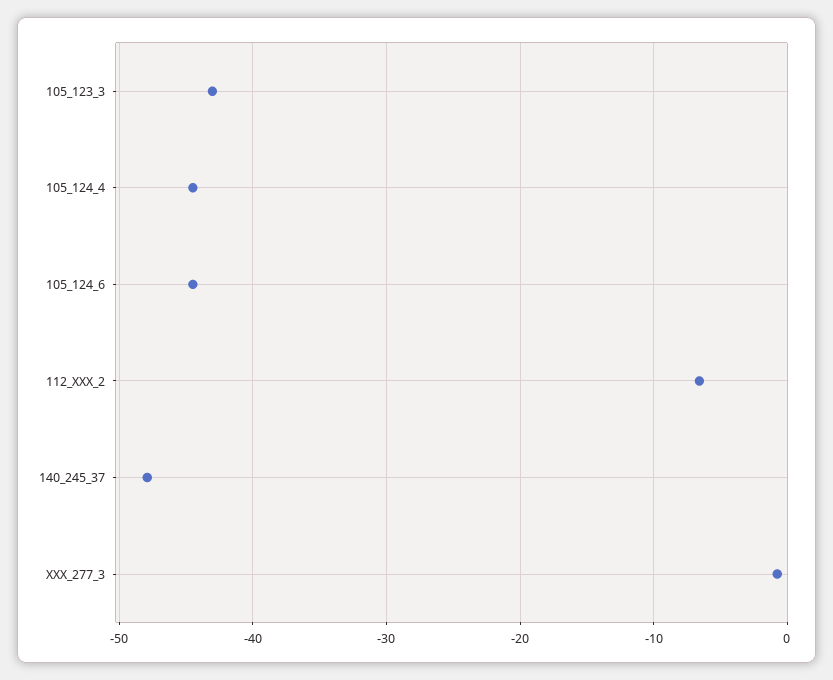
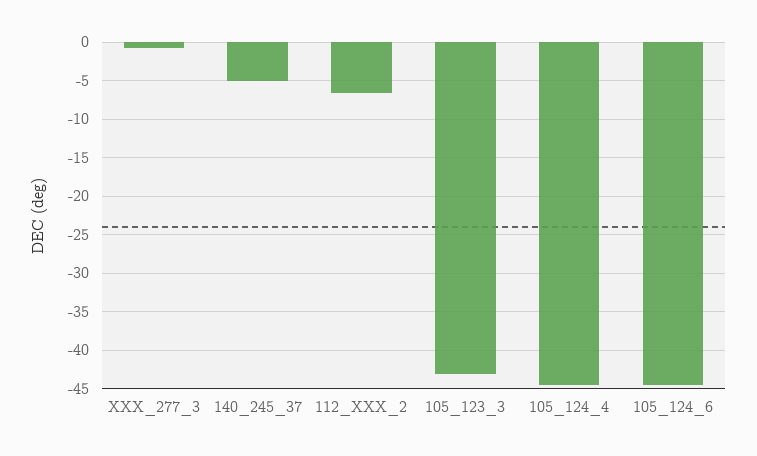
  {
    "105_123_3": -43,
    "105_124_4": -45,
    "105_124_6": -45,
    "112_XXX_2": -7,
-   "140_245_37": -48,
+   "140_245_37": -5,
    "XXX_277_3": -1
  }

